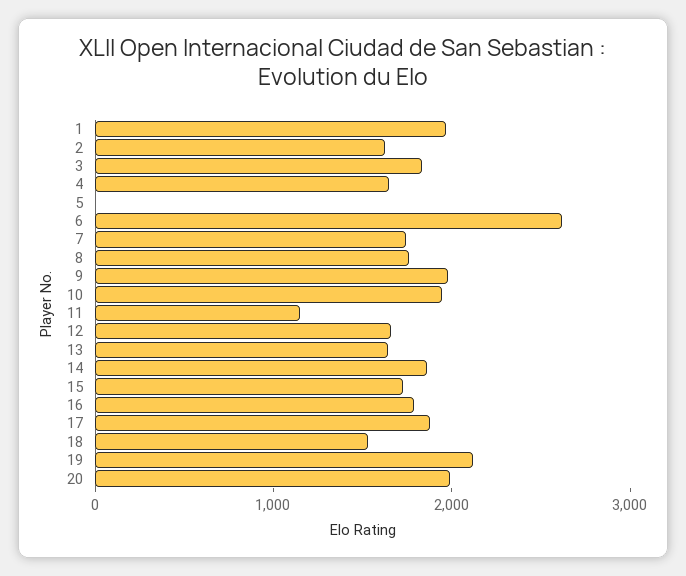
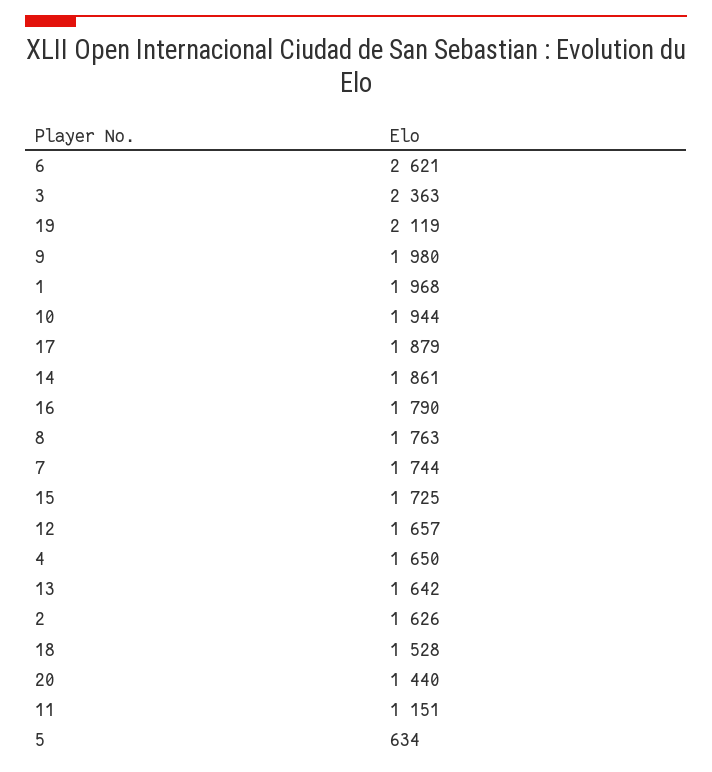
  {
    "1": 1968,
    "2": 1626,
-   "3": 1800,
+   "3": 2363,
    "4": 1650,
-   "5": 0,
+   "5": 634,
    "6": 2621,
    "7": 1744,
    "8": 1763,
    "9": 1980,
    "10": 1944,
    "11": 1151,
    "12": 1657,
    "13": 1642,
    "14": 1861,
    "15": 1725,
    "16": 1790,
    "17": 1879,
    "18": 1528,
    "19": 2119,
-   "20": 2000
+   "20": 1440
  }

